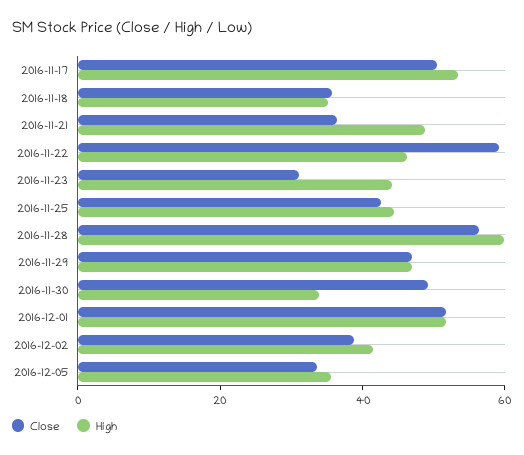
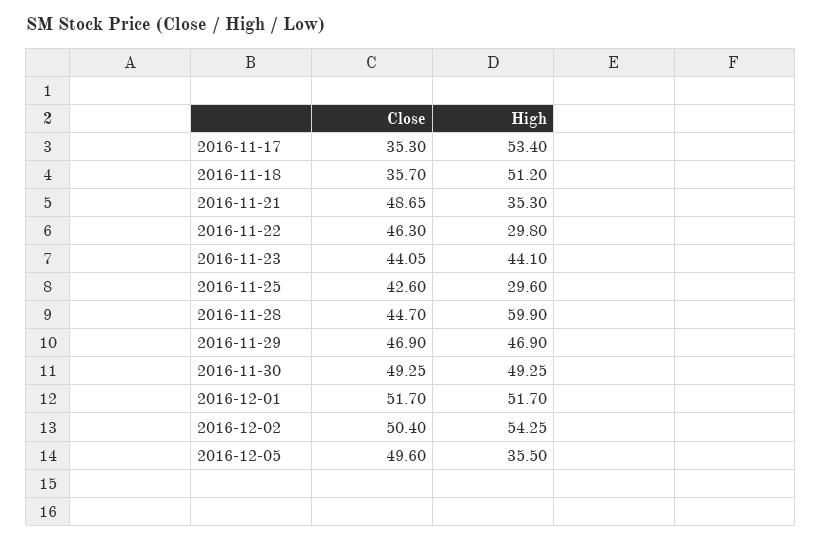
  {
    "Close": {
-     "2016-11-17": 50,
+     "2016-11-17": 35.3,
      "2016-11-18": 35.7,
-     "2016-11-21": 35,
+     "2016-11-21": 48.65,
-     "2016-11-22": 60,
+     "2016-11-22": 46.3,
-     "2016-11-23": 30,
+     "2016-11-23": 44.05,
      "2016-11-25": 42.6,
-     "2016-11-28": 55,
+     "2016-11-28": 44.7,
      "2016-11-29": 46.9,
      "2016-11-30": 49.25,
      "2016-12-01": 51.7,
-     "2016-12-02": 40,
+     "2016-12-02": 50.4,
-     "2016-12-05": 35
+     "2016-12-05": 49.6
    },
    "High": {
      "2016-11-17": 53.4,
-     "2016-11-18": 35,
+     "2016-11-18": 51.2,
-     "2016-11-21": 50,
+     "2016-11-21": 35.3,
-     "2016-11-22": 45,
+     "2016-11-22": 29.8,
      "2016-11-23": 44.1,
-     "2016-11-25": 45,
+     "2016-11-25": 29.6,
      "2016-11-28": 59.9,
      "2016-11-29": 46.9,
-     "2016-11-30": 35,
+     "2016-11-30": 49.25,
      "2016-12-01": 51.7,
-     "2016-12-02": 40,
+     "2016-12-02": 54.25,
      "2016-12-05": 35.5
    }
  }

